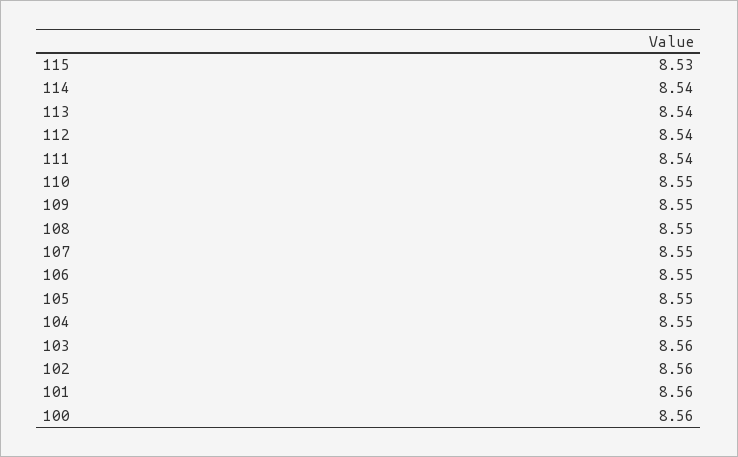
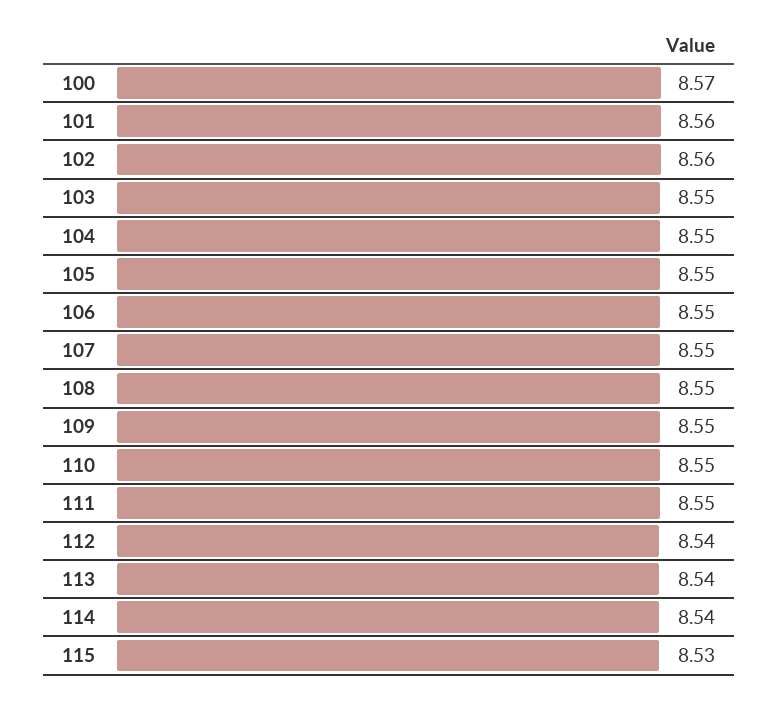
  {
    "115": 8.53,
    "114": 8.54,
    "113": 8.54,
    "112": 8.54,
-   "111": 8.54,
+   "111": 8.55,
    "110": 8.55,
    "109": 8.55,
    "108": 8.55,
    "107": 8.55,
    "106": 8.55,
    "105": 8.55,
    "104": 8.55,
-   "103": 8.56,
+   "103": 8.55,
    "102": 8.56,
    "101": 8.56,
-   "100": 8.56
+   "100": 8.57
  }

